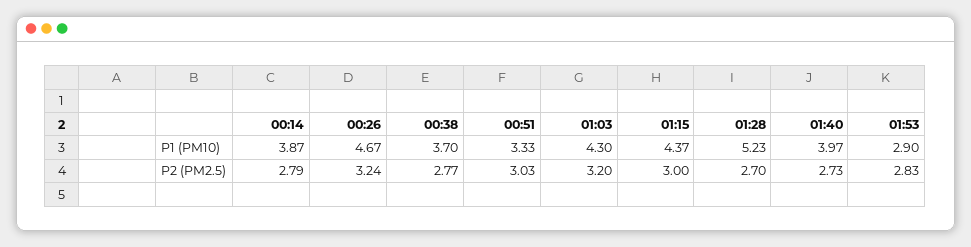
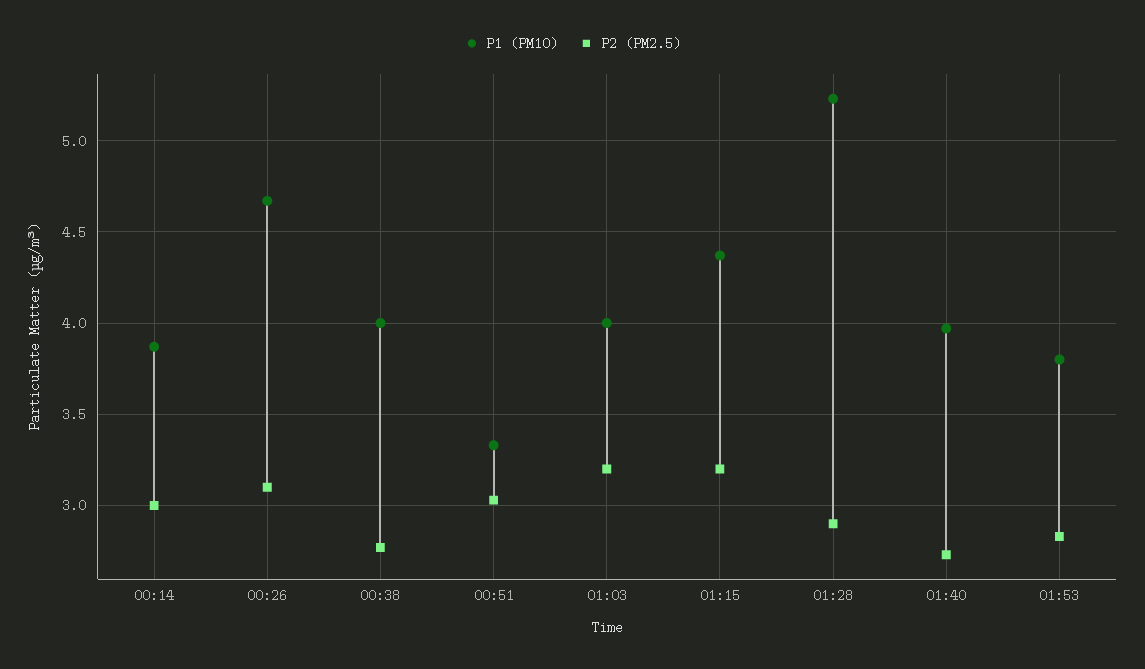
  {
    "P1 (PM10)": {
      "00:14": 3.87,
      "00:26": 4.67,
-     "00:38": 3.7,
+     "00:38": 4,
      "00:51": 3.33,
-     "01:03": 4.3,
+     "01:03": 4,
      "01:15": 4.37,
      "01:28": 5.23,
      "01:40": 3.97,
-     "01:53": 2.9
+     "01:53": 3.8
    },
    "P2 (PM2.5)": {
-     "00:14": 2.79,
+     "00:14": 3,
-     "00:26": 3.24,
+     "00:26": 3.1,
      "00:38": 2.77,
      "00:51": 3.03,
      "01:03": 3.2,
-     "01:15": 3,
+     "01:15": 3.2,
-     "01:28": 2.7,
+     "01:28": 2.9,
      "01:40": 2.73,
      "01:53": 2.83
    }
  }

